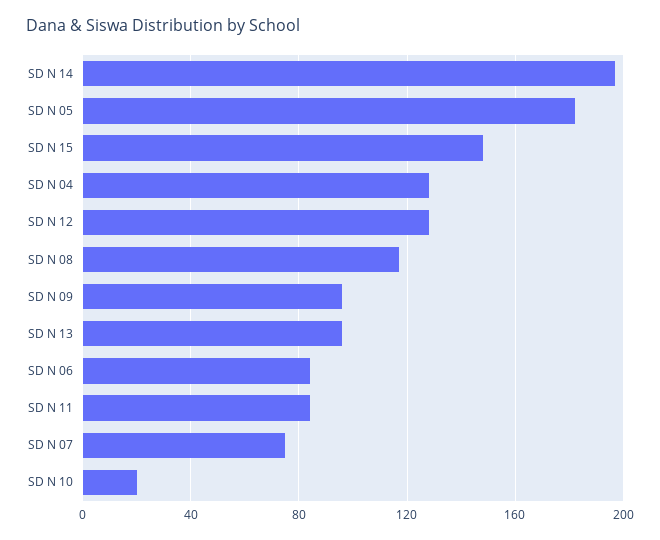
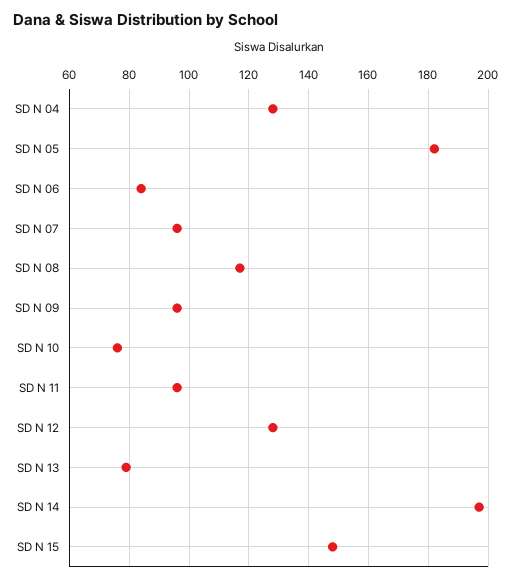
  {
    "SD N 14": 195,
    "SD N 05": 180,
    "SD N 15": 150,
    "SD N 04": 130,
    "SD N 12": 130,
    "SD N 08": 115,
    "SD N 09": 95,
-   "SD N 13": 95,
+   "SD N 13": 80,
    "SD N 06": 85,
-   "SD N 11": 85,
+   "SD N 11": 95,
-   "SD N 07": 75,
+   "SD N 07": 95,
-   "SD N 10": 20
+   "SD N 10": 75
  }

